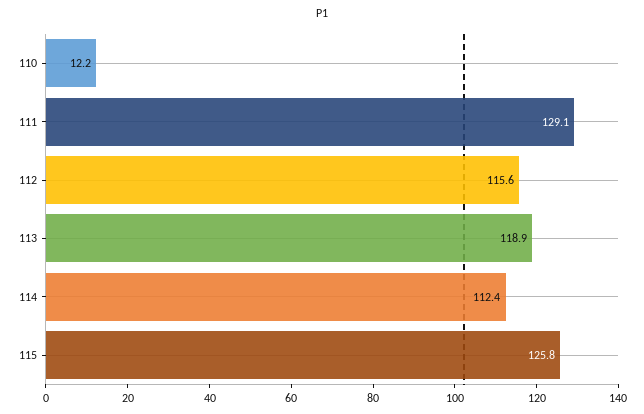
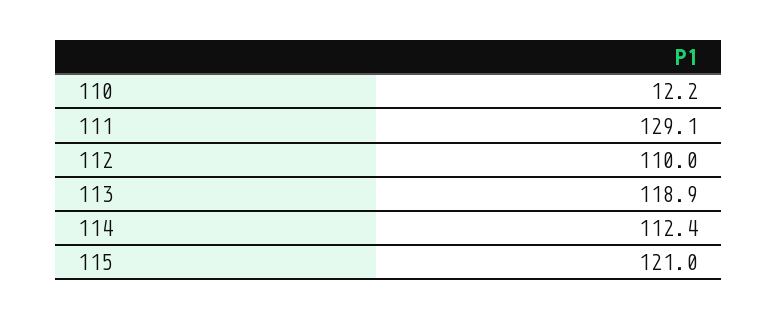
  {
    "110": 12.2,
    "111": 129.1,
-   "112": 115.6,
+   "112": 110,
    "113": 118.9,
    "114": 112.4,
-   "115": 125.8
+   "115": 121
  }

